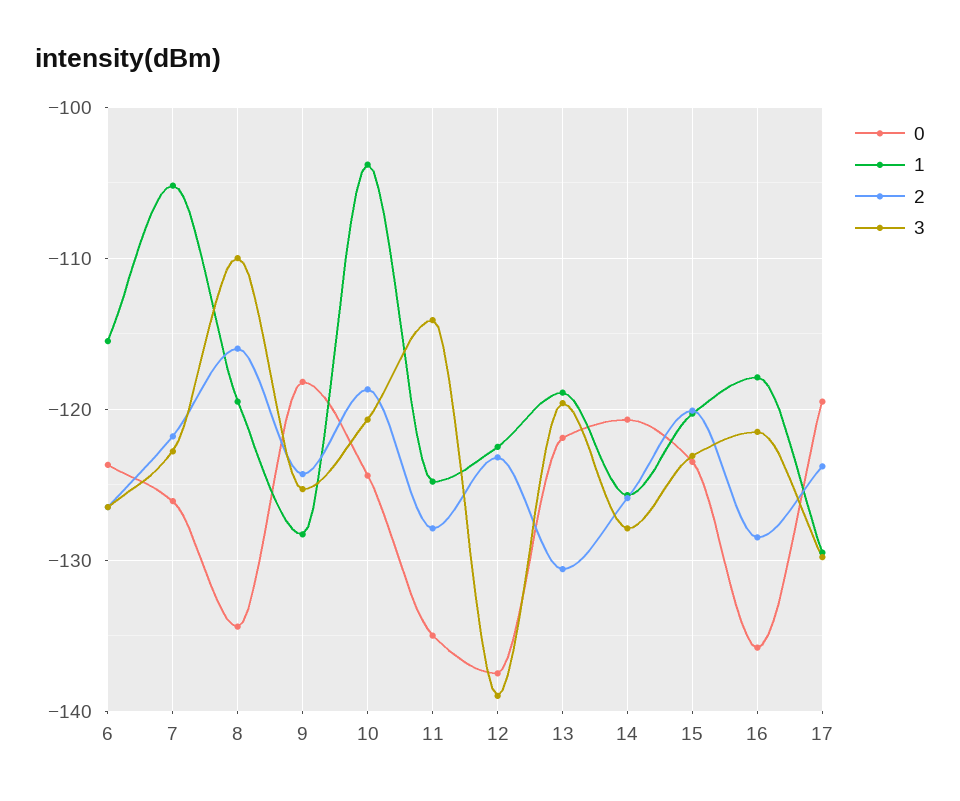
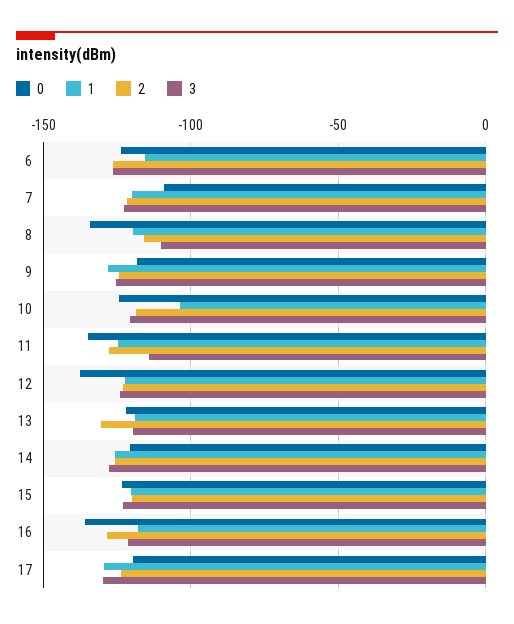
  {
    "0": {
      "6": -124,
-     "7": -126,
+     "7": -110,
      "8": -134,
      "9": -118,
      "10": -124,
      "11": -135,
      "12": -138,
      "13": -122,
      "14": -121,
      "15": -124,
      "16": -136,
      "17": -120
    },
    "1": {
      "6": -116,
-     "7": -105,
+     "7": -120,
      "8": -120,
      "9": -128,
      "10": -104,
      "11": -125,
      "12": -123,
      "13": -119,
      "14": -126,
      "15": -120,
      "16": -118,
      "17": -130
    },
    "2": {
      "6": -127,
      "7": -122,
      "8": -116,
      "9": -124,
      "10": -119,
      "11": -128,
      "12": -123,
      "13": -131,
      "14": -126,
      "15": -120,
      "16": -129,
      "17": -124
    },
    "3": {
      "6": -127,
      "7": -123,
      "8": -110,
      "9": -125,
      "10": -121,
      "11": -114,
-     "12": -139,
+     "12": -125,
      "13": -120,
      "14": -128,
      "15": -123,
      "16": -122,
      "17": -130
    }
  }

